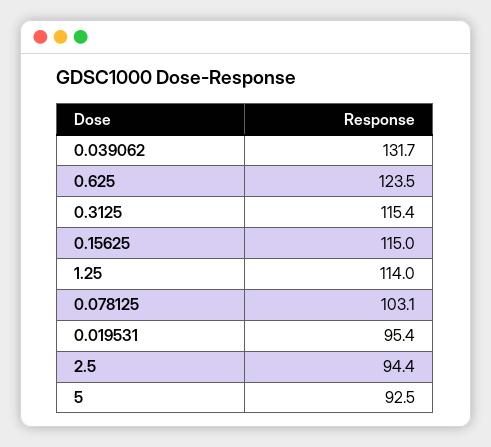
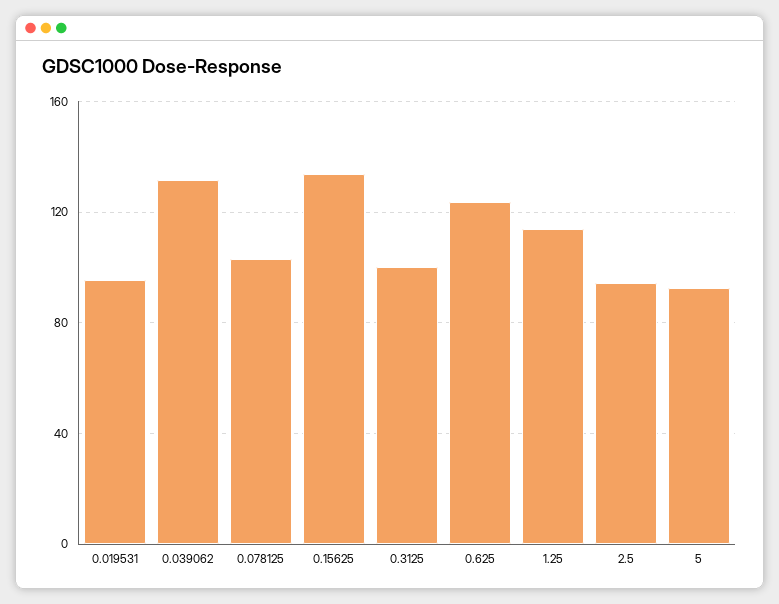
  {
    "0.039062": 131.7,
    "0.625": 123.5,
-   "0.3125": 115.4,
+   "0.3125": 100,
-   "0.15625": 115,
+   "0.15625": 135,
    "1.25": 114,
    "0.078125": 103.1,
    "0.019531": 95.4,
    "2.5": 94.4,
    "5": 92.5
  }

